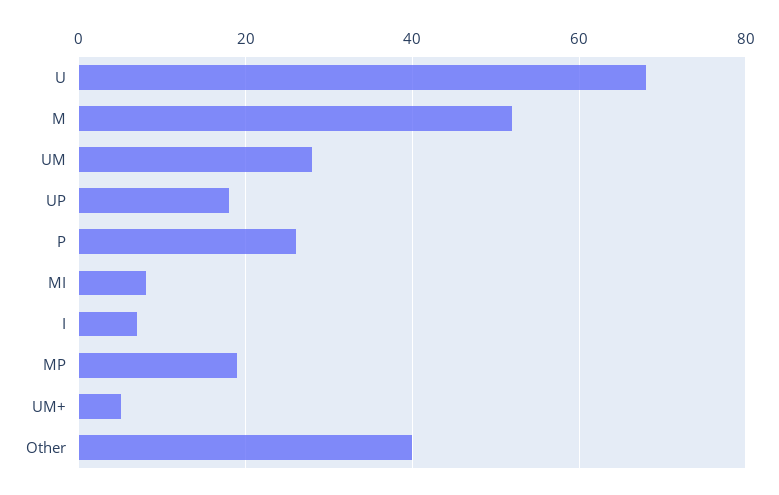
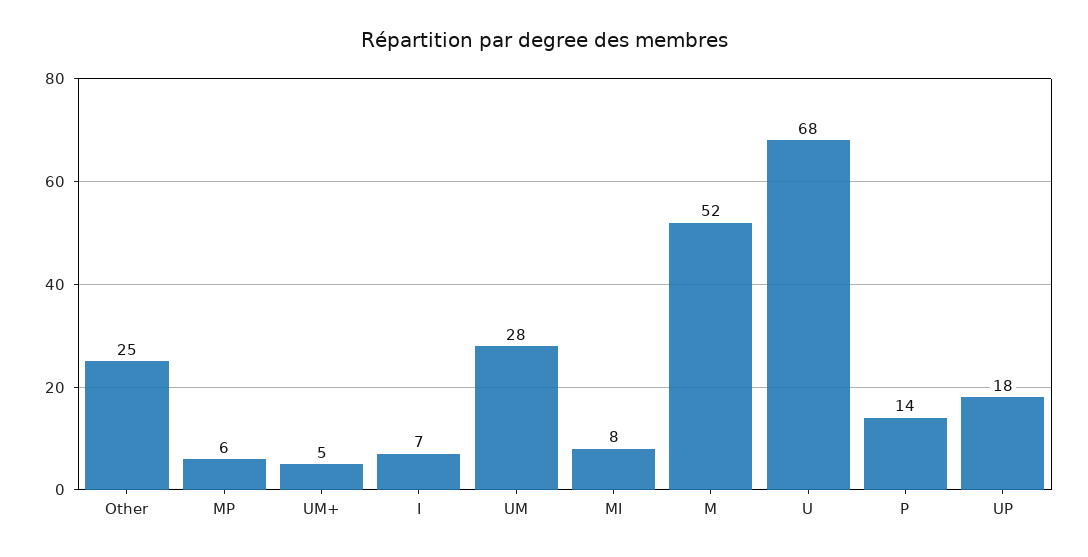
  {
    "U": 68,
    "M": 52,
    "UM": 28,
    "UP": 18,
-   "P": 25,
+   "P": 14,
    "MI": 8,
    "I": 7,
-   "MP": 20,
+   "MP": 6,
    "UM+": 5,
-   "Other": 40
+   "Other": 25
  }

